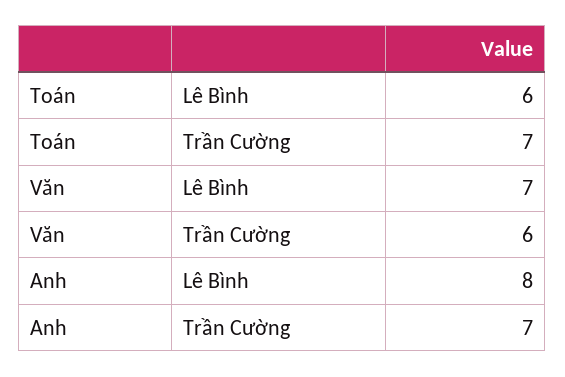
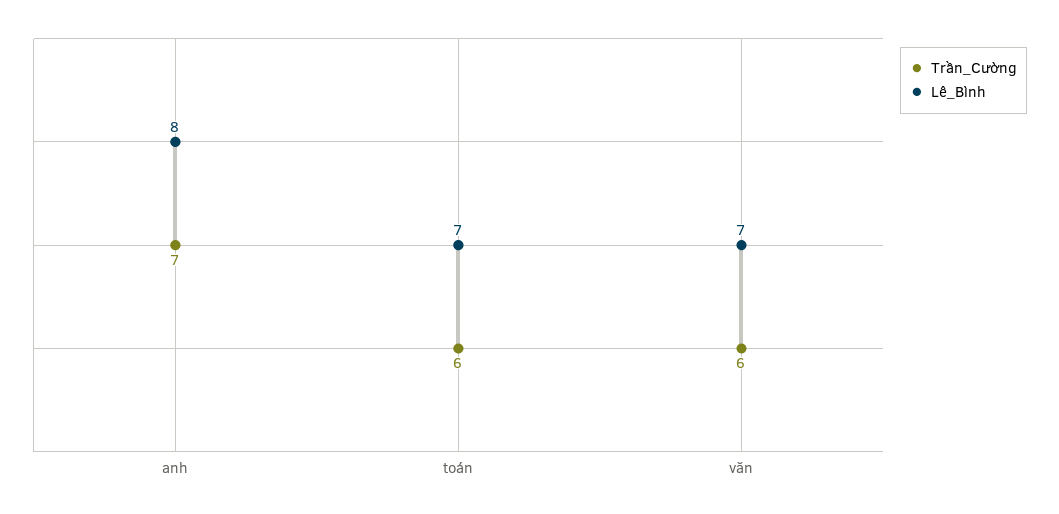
  {
    "Lê Bình": {
-     "Toán": 6,
+     "Toán": 7,
      "Văn": 7,
      "Anh": 8
    },
    "Trần Cường": {
-     "Toán": 7,
+     "Toán": 6,
      "Văn": 6,
      "Anh": 7
    }
  }

